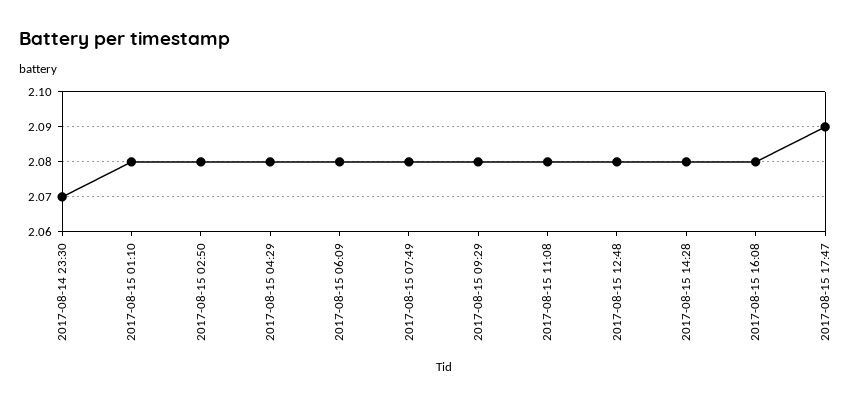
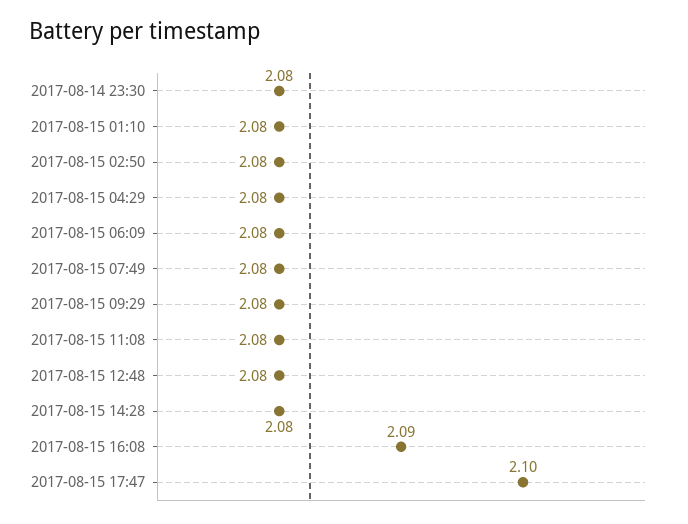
  {
-   "2017-08-14 23:30": 2.07,
+   "2017-08-14 23:30": 2.08,
    "2017-08-15 01:10": 2.08,
    "2017-08-15 02:50": 2.08,
    "2017-08-15 04:29": 2.08,
    "2017-08-15 06:09": 2.08,
    "2017-08-15 07:49": 2.08,
    "2017-08-15 09:29": 2.08,
    "2017-08-15 11:08": 2.08,
    "2017-08-15 12:48": 2.08,
    "2017-08-15 14:28": 2.08,
-   "2017-08-15 16:08": 2.08,
+   "2017-08-15 16:08": 2.09,
-   "2017-08-15 17:47": 2.09
+   "2017-08-15 17:47": 2.1
  }

